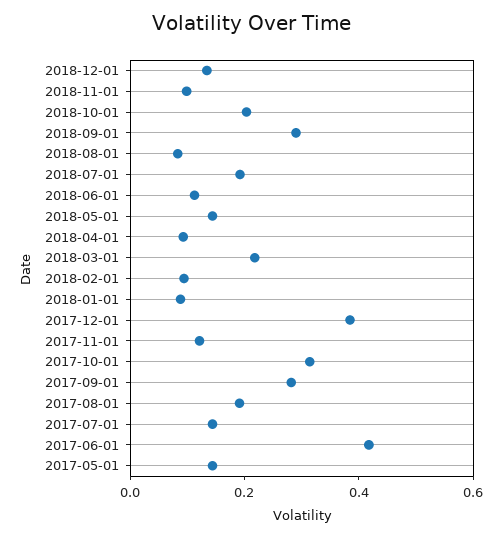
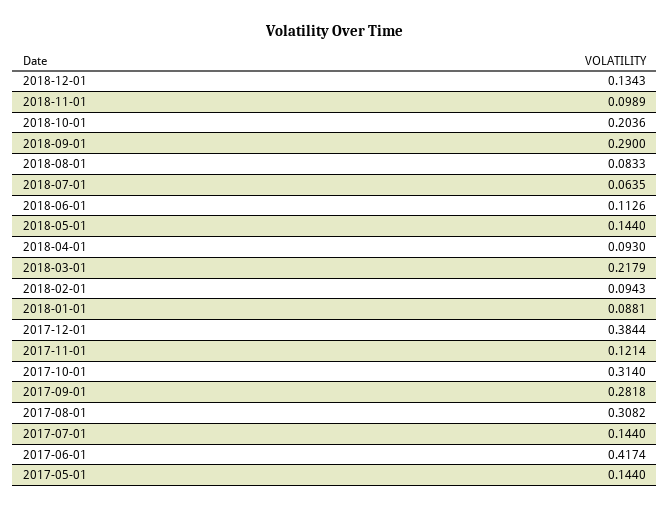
  {
    "2018-12-01": 0.1343,
    "2018-11-01": 0.0989,
    "2018-10-01": 0.2036,
    "2018-09-01": 0.29,
    "2018-08-01": 0.0833,
-   "2018-07-01": 0.2,
+   "2018-07-01": 0.0635,
    "2018-06-01": 0.1126,
    "2018-05-01": 0.144,
    "2018-04-01": 0.093,
    "2018-03-01": 0.2179,
    "2018-02-01": 0.0943,
    "2018-01-01": 0.0881,
    "2017-12-01": 0.3844,
    "2017-11-01": 0.1214,
    "2017-10-01": 0.314,
    "2017-09-01": 0.2818,
-   "2017-08-01": 0.2,
+   "2017-08-01": 0.3082,
    "2017-07-01": 0.144,
    "2017-06-01": 0.4174,
    "2017-05-01": 0.144
  }

